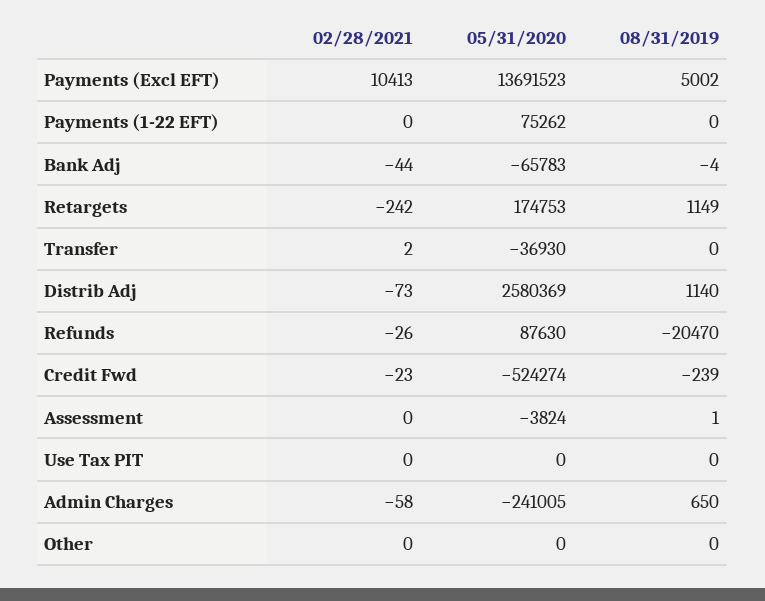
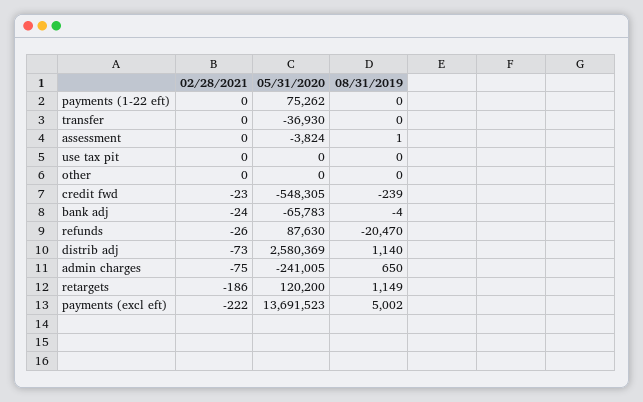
  {
    "02/28/2021": {
-     "Payments (Excl EFT)": 10413,
+     "Payments (Excl EFT)": -222,
      "Payments (1-22 EFT)": 0,
-     "Bank Adj": -44,
+     "Bank Adj": -24,
-     "Retargets": -242,
+     "Retargets": -186,
-     "Transfer": 2,
+     "Transfer": 0,
      "Distrib Adj": -73,
      "Refunds": -26,
      "Credit Fwd": -23,
      "Assessment": 0,
      "Use Tax PIT": 0,
-     "Admin Charges": -58,
+     "Admin Charges": -75,
      "Other": 0
    },
    "05/31/2020": {
      "Payments (Excl EFT)": 13691523,
      "Payments (1-22 EFT)": 75262,
      "Bank Adj": -65783,
-     "Retargets": 174753,
+     "Retargets": 120200,
      "Transfer": -36930,
      "Distrib Adj": 2580369,
      "Refunds": 87630,
-     "Credit Fwd": -524274,
+     "Credit Fwd": -548305,
      "Assessment": -3824,
      "Use Tax PIT": 0,
      "Admin Charges": -241005,
      "Other": 0
    },
    "08/31/2019": {
      "Payments (Excl EFT)": 5002,
      "Payments (1-22 EFT)": 0,
      "Bank Adj": -4,
      "Retargets": 1149,
      "Transfer": 0,
      "Distrib Adj": 1140,
      "Refunds": -20470,
      "Credit Fwd": -239,
      "Assessment": 1,
      "Use Tax PIT": 0,
      "Admin Charges": 650,
      "Other": 0
    }
  }

